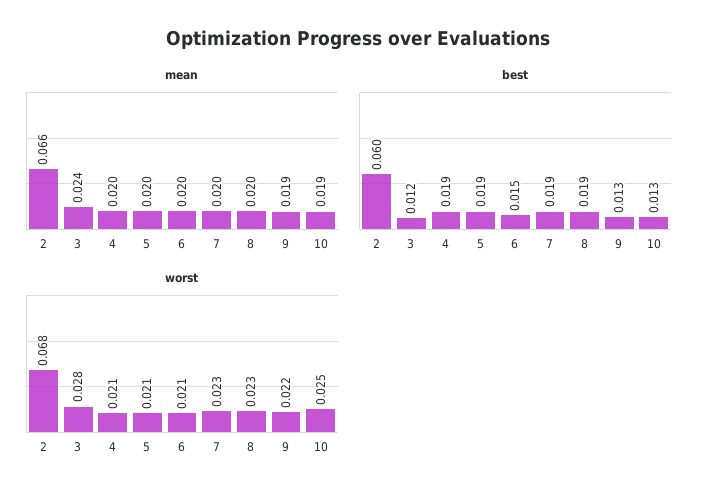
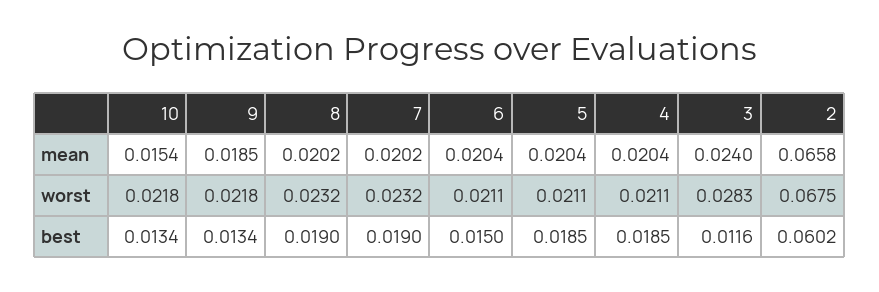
  {
    "mean": {
      "2": 0.0658,
      "3": 0.024,
      "4": 0.0204,
      "5": 0.0204,
      "6": 0.0204,
      "7": 0.0202,
      "8": 0.0202,
      "9": 0.0185,
-     "10": 0.019
+     "10": 0.0154
    },
    "best": {
      "2": 0.0602,
      "3": 0.0116,
      "4": 0.0185,
      "5": 0.0185,
      "6": 0.015,
      "7": 0.019,
      "8": 0.019,
      "9": 0.0134,
      "10": 0.0134
    },
    "worst": {
      "2": 0.0675,
      "3": 0.0283,
      "4": 0.0211,
      "5": 0.0211,
      "6": 0.0211,
      "7": 0.0232,
      "8": 0.0232,
      "9": 0.0218,
-     "10": 0.025
+     "10": 0.0218
    }
  }

